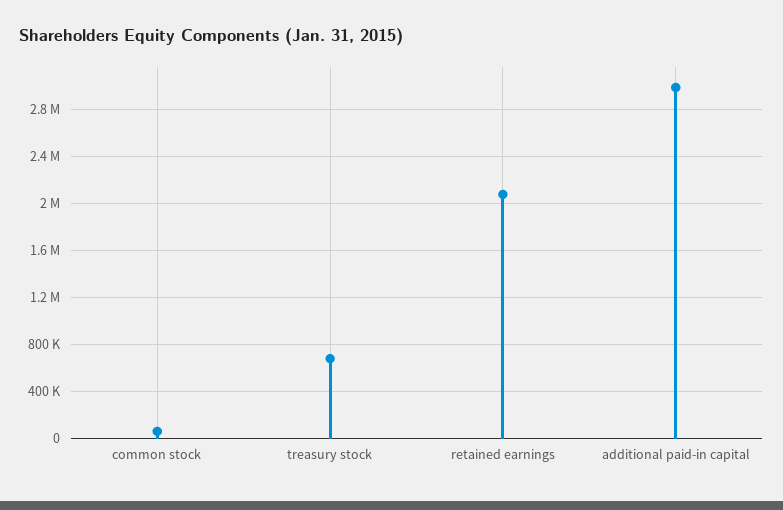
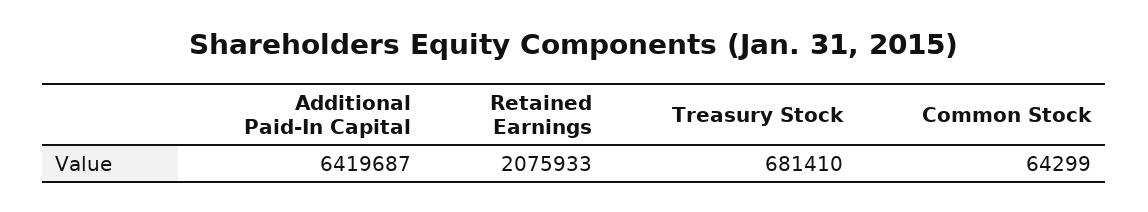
  {
    "common stock": 64299,
    "treasury stock": 681410,
    "retained earnings": 2075933,
-   "additional paid-in capital": 3000000
+   "additional paid-in capital": 6419687
  }

